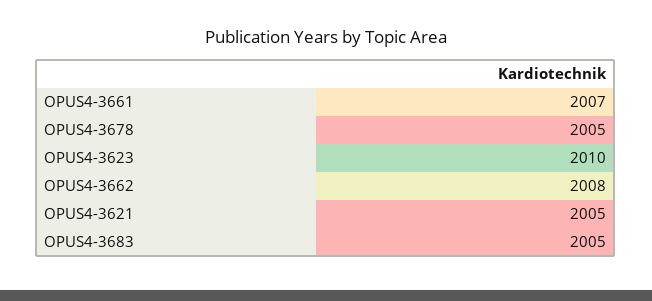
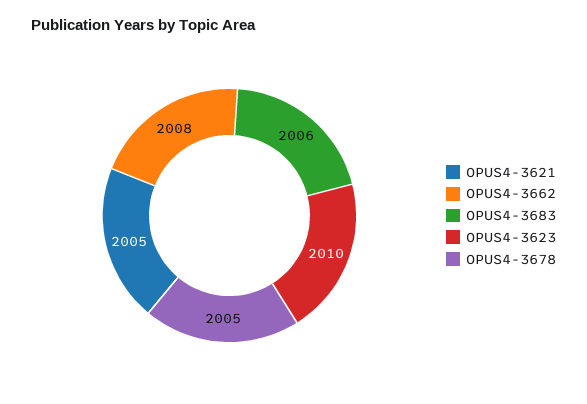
  {
-   "OPUS4-3661": 2007,
    "OPUS4-3678": 2005,
    "OPUS4-3623": 2010,
    "OPUS4-3662": 2008,
    "OPUS4-3621": 2005,
-   "OPUS4-3683": 2005
+   "OPUS4-3683": 2006
  }

